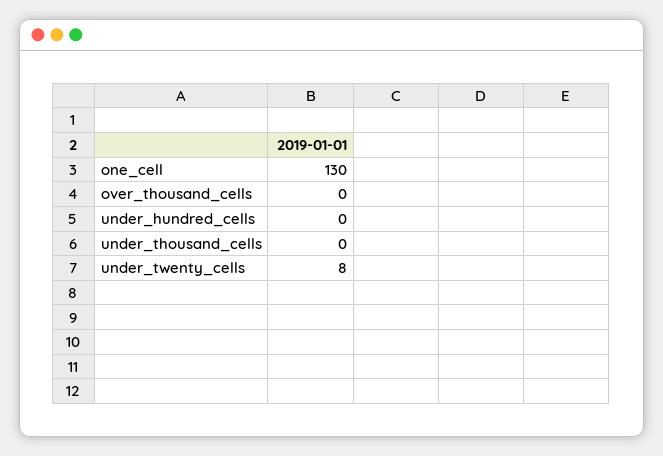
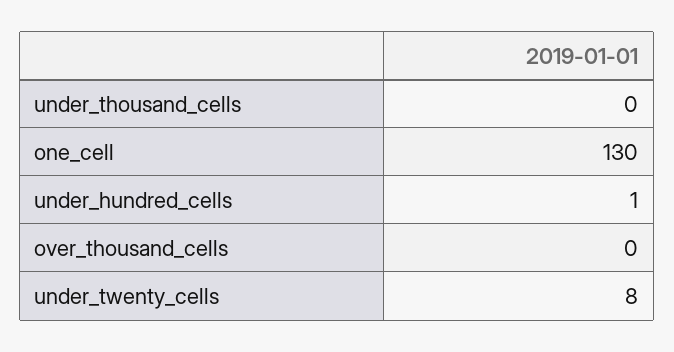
  {
    "one_cell": 130,
    "over_thousand_cells": 0,
-   "under_hundred_cells": 0,
+   "under_hundred_cells": 1,
    "under_thousand_cells": 0,
    "under_twenty_cells": 8
  }

